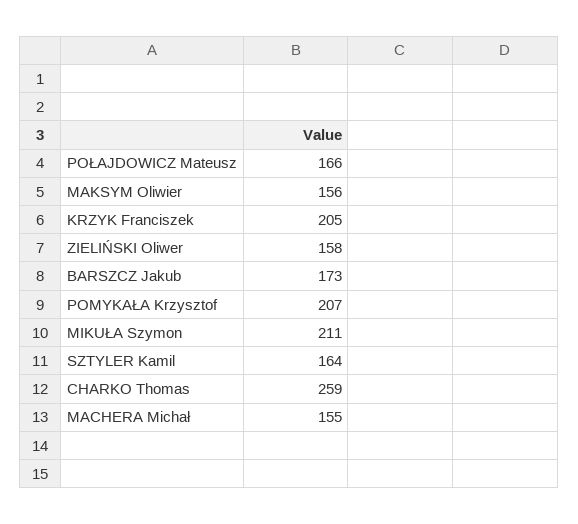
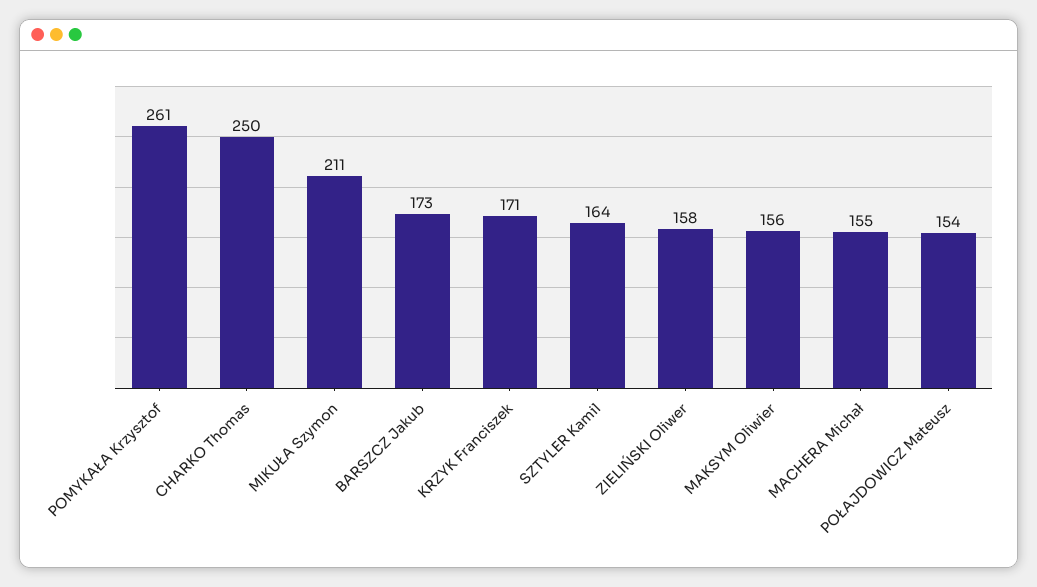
  {
-   "POŁAJDOWICZ Mateusz": 166,
+   "POŁAJDOWICZ Mateusz": 154,
    "MAKSYM Oliwier": 156,
-   "KRZYK Franciszek": 205,
+   "KRZYK Franciszek": 171,
    "ZIELIŃSKI Oliwer": 158,
    "BARSZCZ Jakub": 173,
-   "POMYKAŁA Krzysztof": 207,
+   "POMYKAŁA Krzysztof": 261,
    "MIKUŁA Szymon": 211,
    "SZTYLER Kamil": 164,
-   "CHARKO Thomas": 259,
+   "CHARKO Thomas": 250,
    "MACHERA Michał": 155
  }

